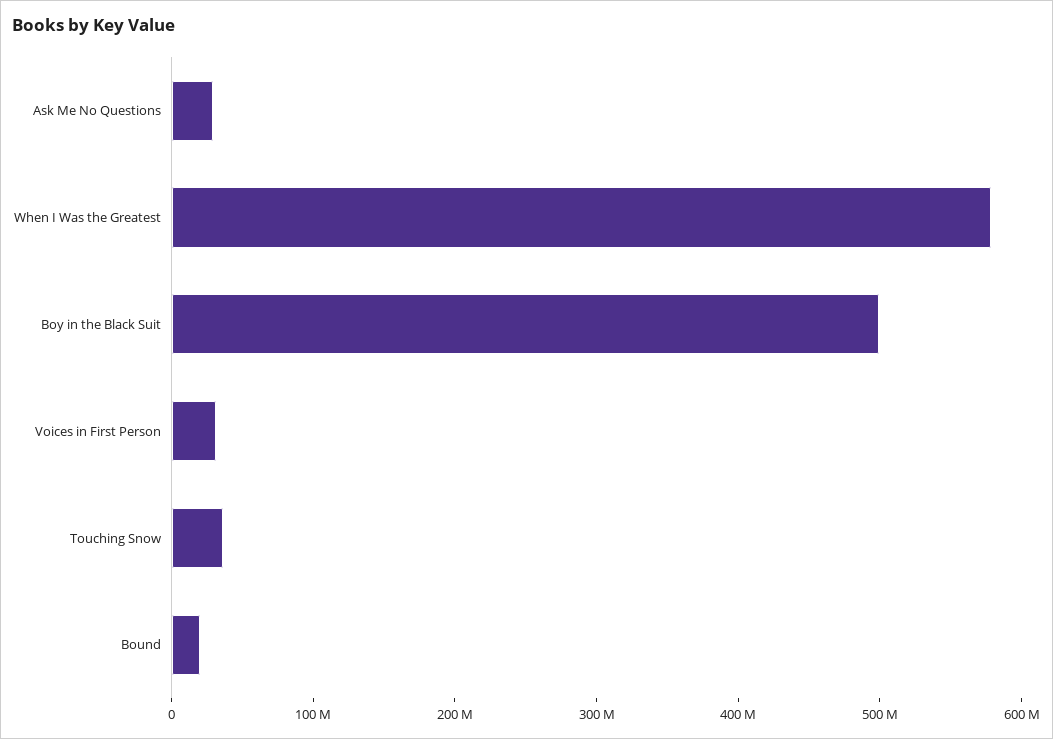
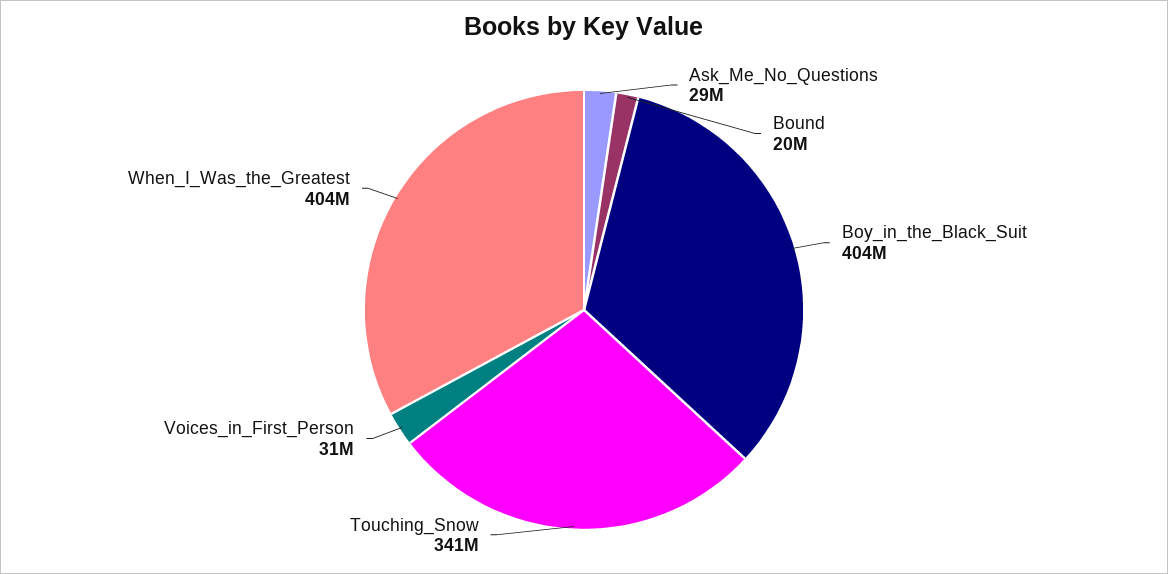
  {
    "Ask Me No Questions": 29000000,
-   "When I Was the Greatest": 580000000,
+   "When I Was the Greatest": 404000000,
-   "Boy in the Black Suit": 500000000,
+   "Boy in the Black Suit": 404000000,
    "Voices in First Person": 31000000,
-   "Touching Snow": 40000000,
+   "Touching Snow": 341000000,
    "Bound": 20000000
  }

